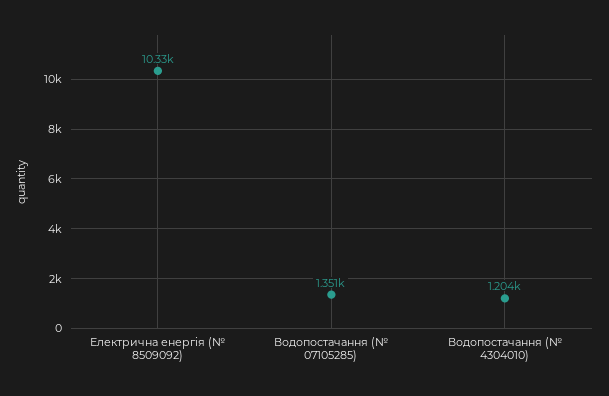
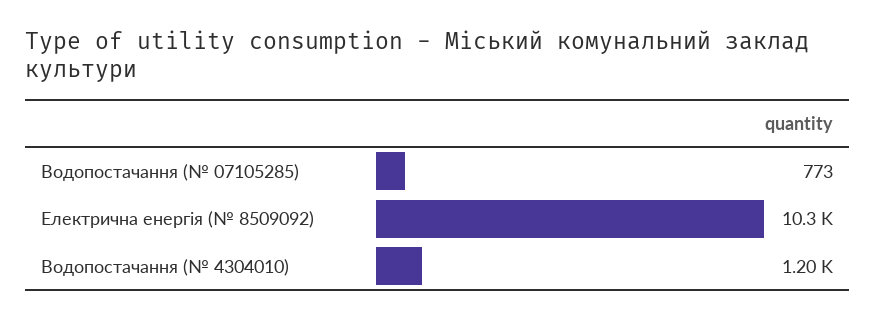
  {
    "Електрична енергія (№ 8509092)": 10330,
-   "Водопостачання (№ 07105285)": 1351,
+   "Водопостачання (№ 07105285)": 773,
    "Водопостачання (№ 4304010)": 1204
  }

